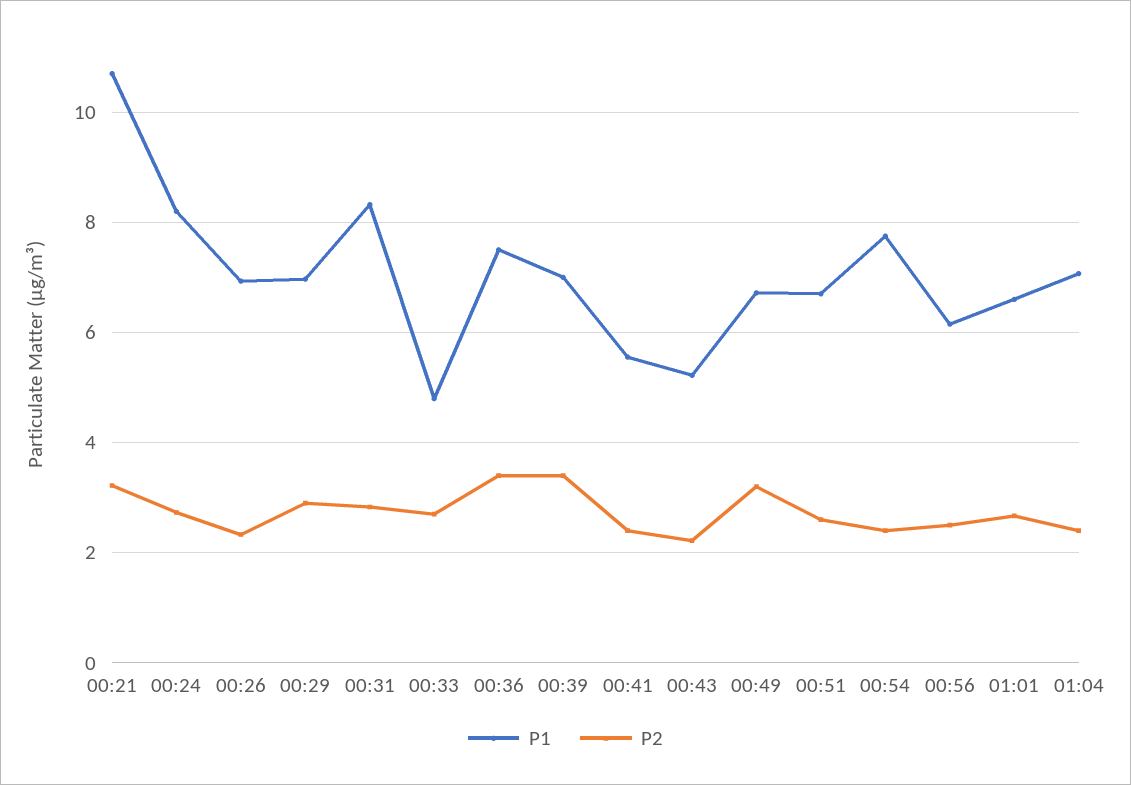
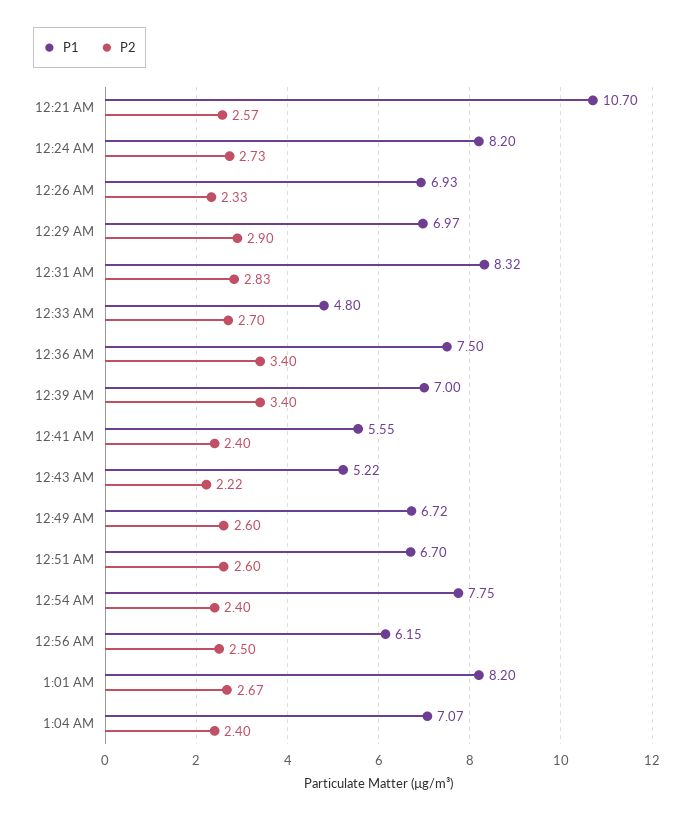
  {
    "P1": {
      "00:21": 10.7,
      "00:24": 8.2,
      "00:26": 6.93,
      "00:29": 6.97,
      "00:31": 8.32,
      "00:33": 4.8,
      "00:36": 7.5,
      "00:39": 7,
      "00:41": 5.55,
      "00:43": 5.22,
      "00:49": 6.72,
      "00:51": 6.7,
      "00:54": 7.75,
      "00:56": 6.15,
-     "01:01": 6.6,
+     "01:01": 8.2,
      "01:04": 7.07
    },
    "P2": {
-     "00:21": 3.2,
+     "00:21": 2.57,
      "00:24": 2.73,
      "00:26": 2.33,
      "00:29": 2.9,
      "00:31": 2.83,
      "00:33": 2.7,
      "00:36": 3.4,
      "00:39": 3.4,
      "00:41": 2.4,
      "00:43": 2.22,
-     "00:49": 3.2,
+     "00:49": 2.6,
      "00:51": 2.6,
      "00:54": 2.4,
      "00:56": 2.5,
      "01:01": 2.67,
      "01:04": 2.4
    }
  }

